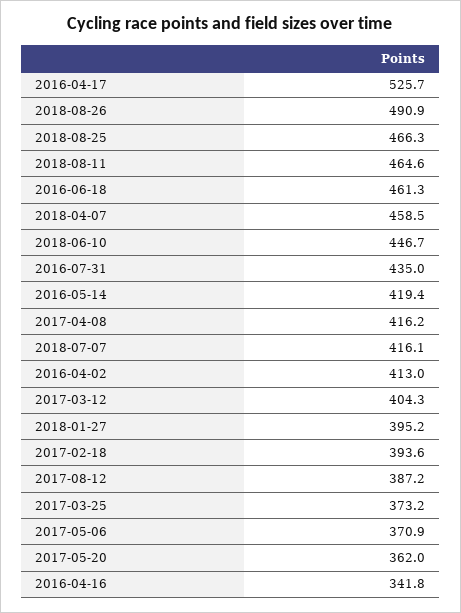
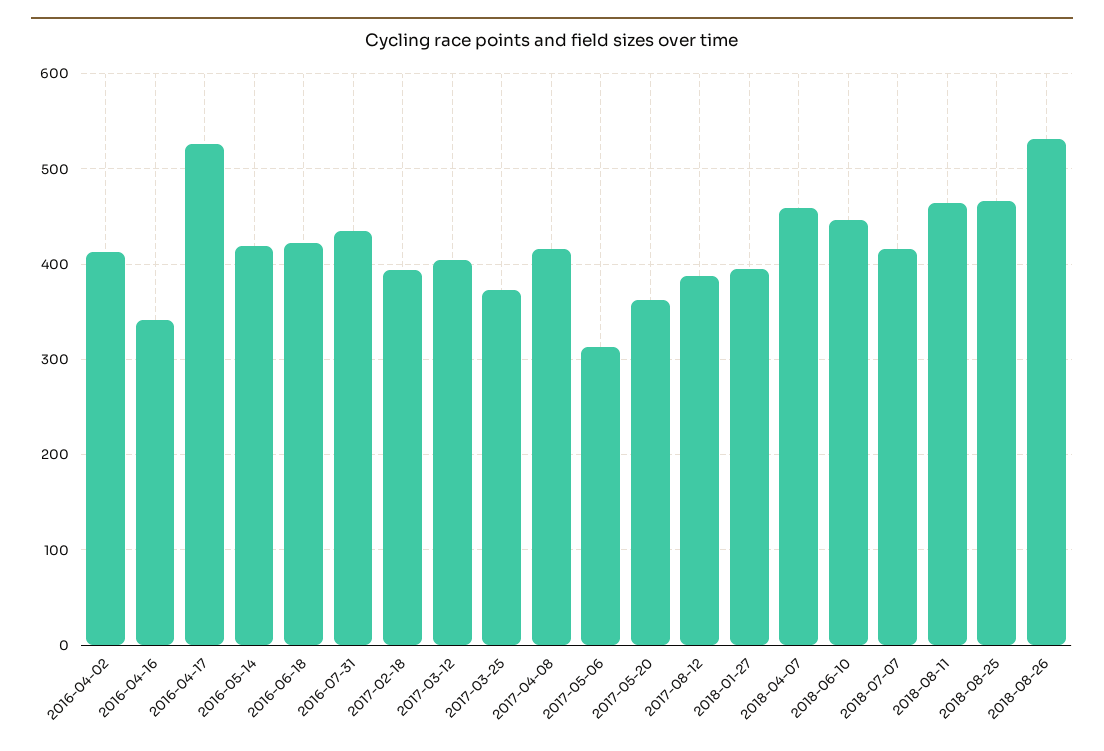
  {
    "2016-04-17": 525.7,
-   "2018-08-26": 490.9,
+   "2018-08-26": 530,
    "2018-08-25": 466.3,
    "2018-08-11": 464.6,
-   "2016-06-18": 461.3,
+   "2016-06-18": 420,
    "2018-04-07": 458.5,
    "2018-06-10": 446.7,
    "2016-07-31": 435,
    "2016-05-14": 419.4,
    "2017-04-08": 416.2,
    "2018-07-07": 416.1,
    "2016-04-02": 413,
    "2017-03-12": 404.3,
    "2018-01-27": 395.2,
    "2017-02-18": 393.6,
    "2017-08-12": 387.2,
    "2017-03-25": 373.2,
-   "2017-05-06": 370.9,
+   "2017-05-06": 310,
    "2017-05-20": 362,
    "2016-04-16": 341.8
  }

